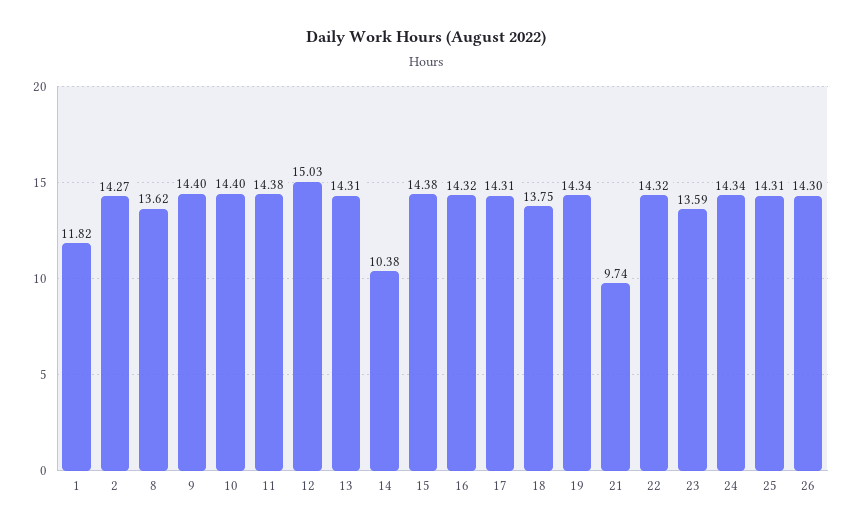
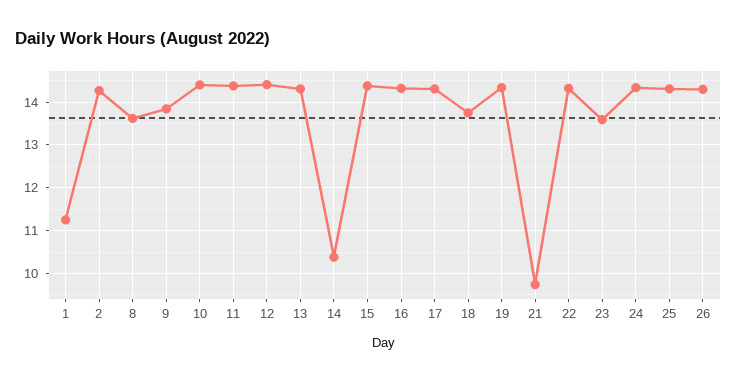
  {
-   "1": 11.82,
+   "1": 11.2,
    "2": 14.27,
    "8": 13.62,
-   "9": 14.4,
+   "9": 13.8,
    "10": 14.4,
    "11": 14.38,
-   "12": 15.03,
+   "12": 14.4,
    "13": 14.31,
    "14": 10.38,
    "15": 14.38,
    "16": 14.32,
    "17": 14.31,
    "18": 13.75,
    "19": 14.34,
    "21": 9.74,
    "22": 14.32,
    "23": 13.59,
    "24": 14.34,
    "25": 14.31,
    "26": 14.3
  }

